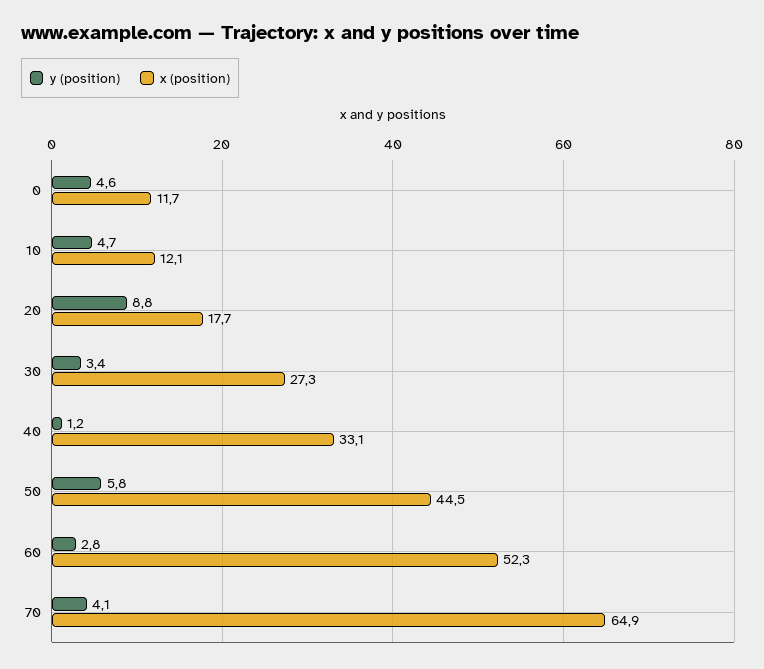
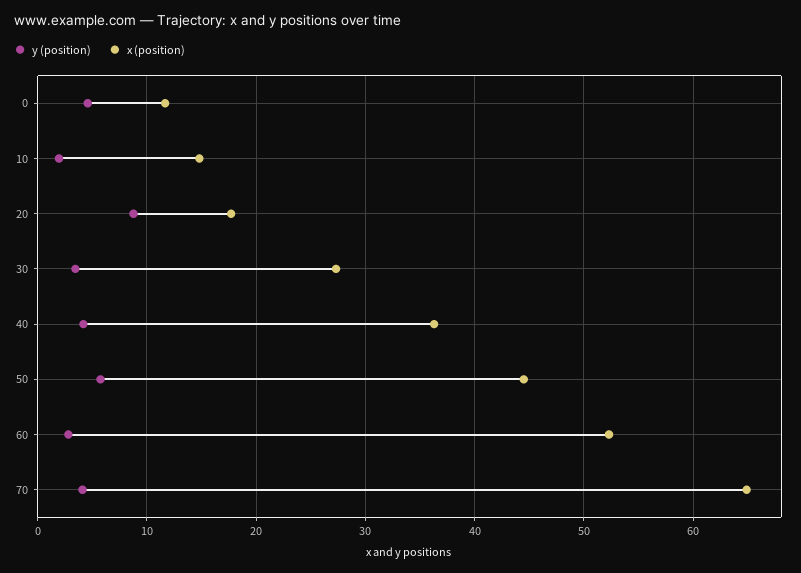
  {
    "y (position)": {
      "0": 4.6,
-     "10": 4.7,
+     "10": 2,
      "20": 8.8,
      "30": 3.4,
-     "40": 1.2,
+     "40": 4,
      "50": 5.8,
      "60": 2.8,
      "70": 4.1
    },
    "x (position)": {
      "0": 11.7,
-     "10": 12.1,
+     "10": 15,
      "20": 17.7,
      "30": 27.3,
-     "40": 33.1,
+     "40": 36,
      "50": 44.5,
      "60": 52.3,
      "70": 64.9
    }
  }

